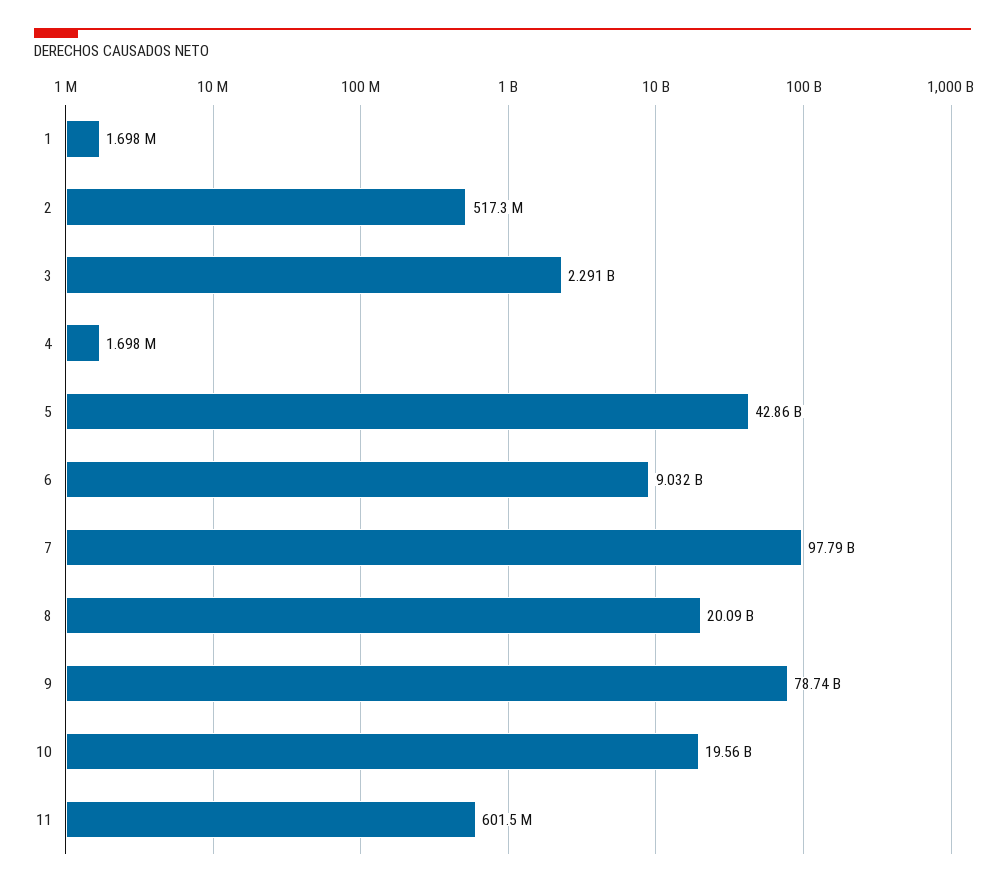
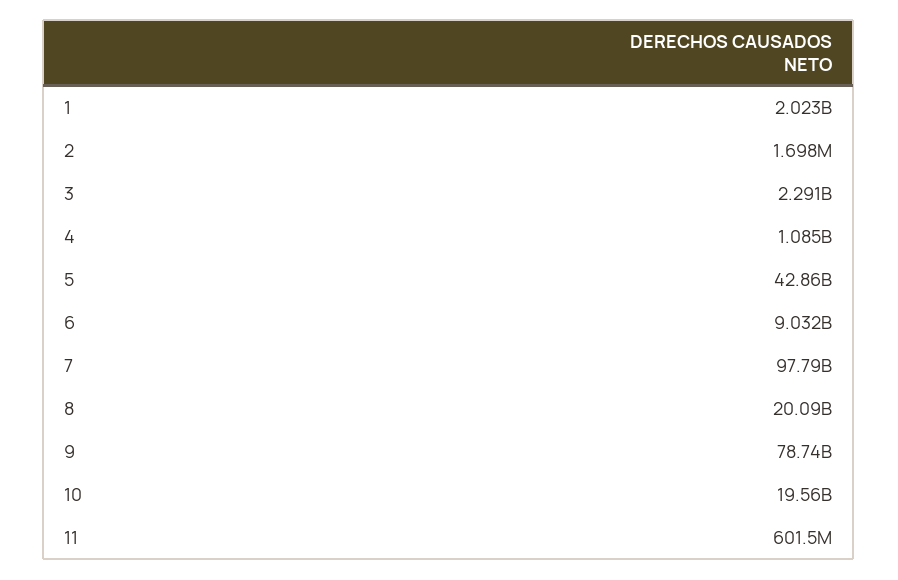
  {
-   "1": 1698000,
+   "1": 2023000000,
-   "2": 517300000,
+   "2": 1698000,
    "3": 2291000000,
-   "4": 1698000,
+   "4": 1085000000,
    "5": 42860000000,
    "6": 9032000000,
    "7": 97790000000,
    "8": 20090000000,
    "9": 78740000000,
    "10": 19560000000,
    "11": 601500000
  }

